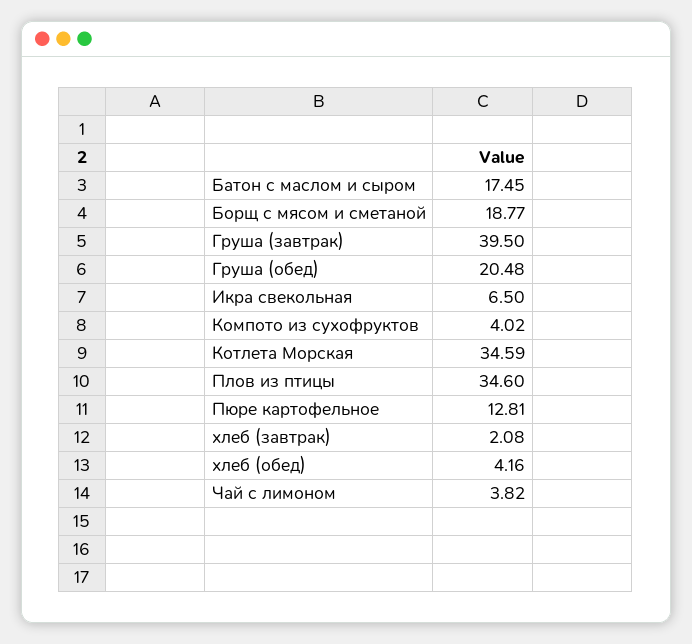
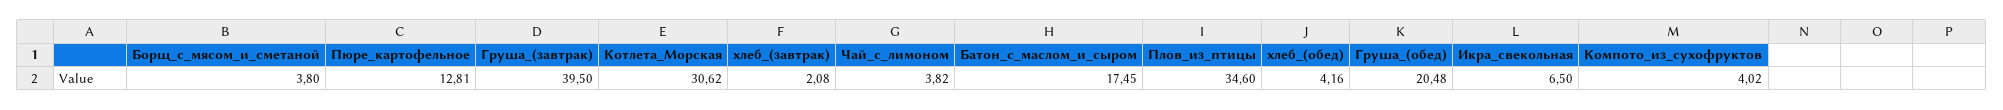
  {
    "Батон с маслом и сыром": 17.45,
-   "Борщ с мясом и сметаной": 18.77,
+   "Борщ с мясом и сметаной": 3.8,
    "Груша (завтрак)": 39.5,
    "Груша (обед)": 20.48,
    "Икра свекольная": 6.5,
    "Компото из сухофруктов": 4.02,
-   "Котлета Морская": 34.59,
+   "Котлета Морская": 30.62,
    "Плов из птицы": 34.6,
    "Пюре картофельное": 12.81,
    "хлеб (завтрак)": 2.08,
    "хлеб (обед)": 4.16,
    "Чай с лимоном": 3.82
  }

